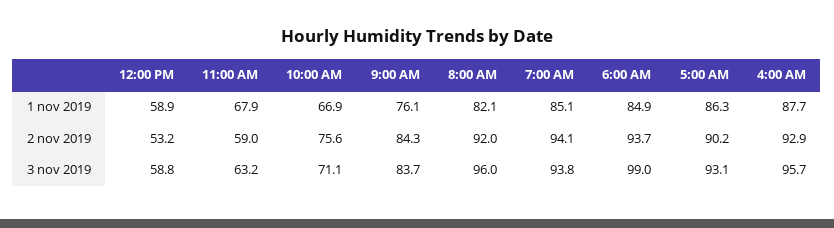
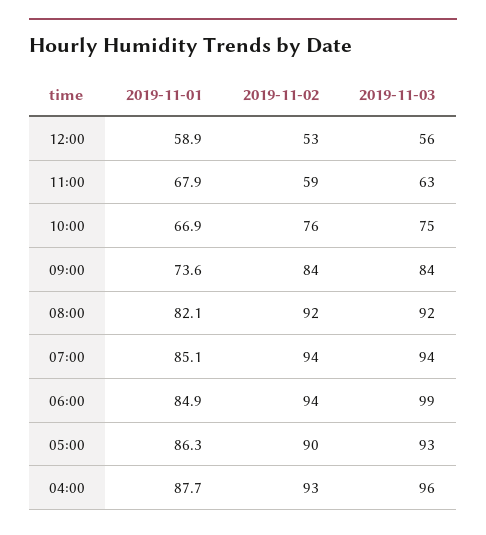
  {
    "12:00 PM": {
      "1 nov 2019": 58.9,
      "2 nov 2019": 53.2,
-     "3 nov 2019": 58.8
+     "3 nov 2019": 56
    },
    "11:00 AM": {
      "1 nov 2019": 67.9,
      "2 nov 2019": 59,
      "3 nov 2019": 63.2
    },
    "10:00 AM": {
      "1 nov 2019": 66.9,
      "2 nov 2019": 75.6,
-     "3 nov 2019": 71.1
+     "3 nov 2019": 75
    },
    "9:00 AM": {
-     "1 nov 2019": 76.1,
+     "1 nov 2019": 73.6,
      "2 nov 2019": 84.3,
      "3 nov 2019": 83.7
    },
    "8:00 AM": {
      "1 nov 2019": 82.1,
      "2 nov 2019": 92,
-     "3 nov 2019": 96
+     "3 nov 2019": 92
    },
    "7:00 AM": {
      "1 nov 2019": 85.1,
      "2 nov 2019": 94.1,
      "3 nov 2019": 93.8
    },
    "6:00 AM": {
      "1 nov 2019": 84.9,
      "2 nov 2019": 93.7,
      "3 nov 2019": 99
    },
    "5:00 AM": {
      "1 nov 2019": 86.3,
      "2 nov 2019": 90.2,
      "3 nov 2019": 93.1
    },
    "4:00 AM": {
      "1 nov 2019": 87.7,
      "2 nov 2019": 92.9,
      "3 nov 2019": 95.7
    }
  }

